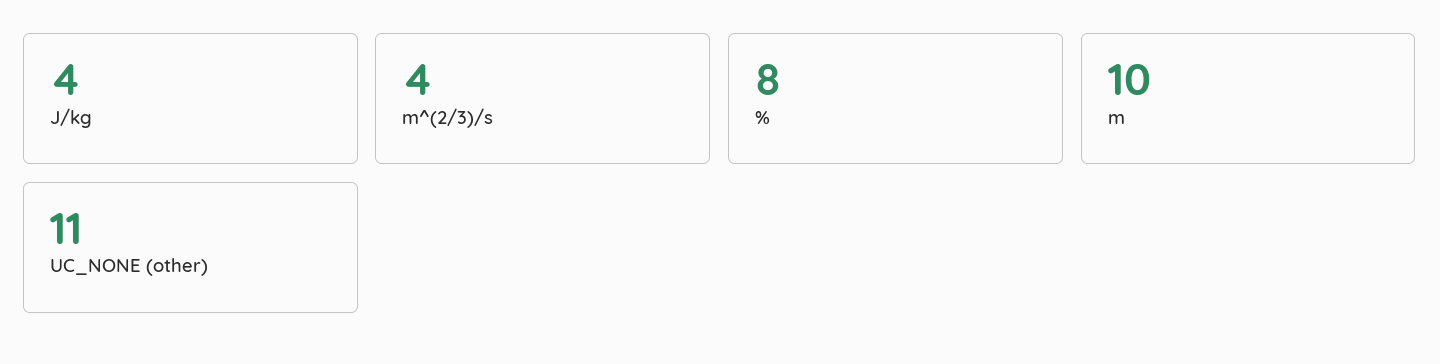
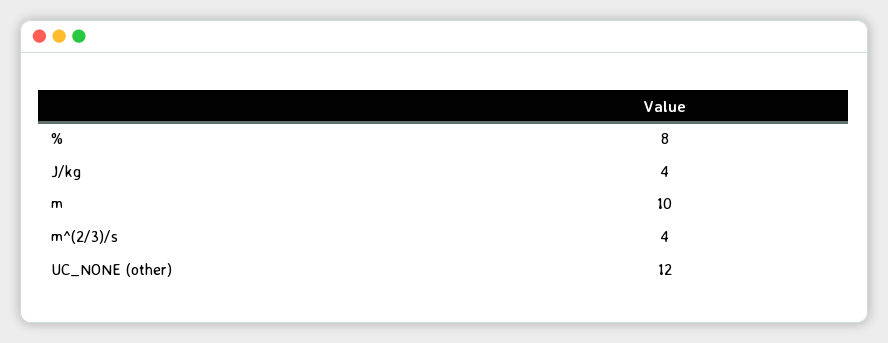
  {
    "J/kg": 4,
    "m^(2/3)/s": 4,
    "%": 8,
    "m": 10,
-   "UC_NONE (other)": 11
+   "UC_NONE (other)": 12
  }

